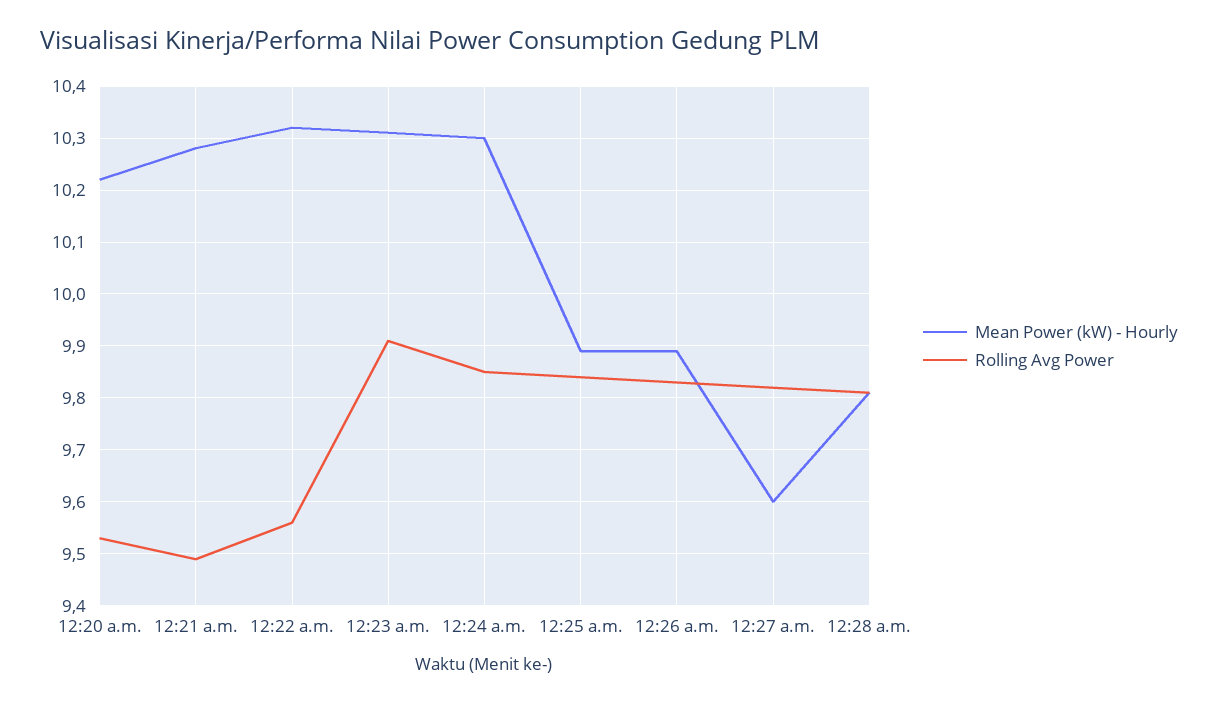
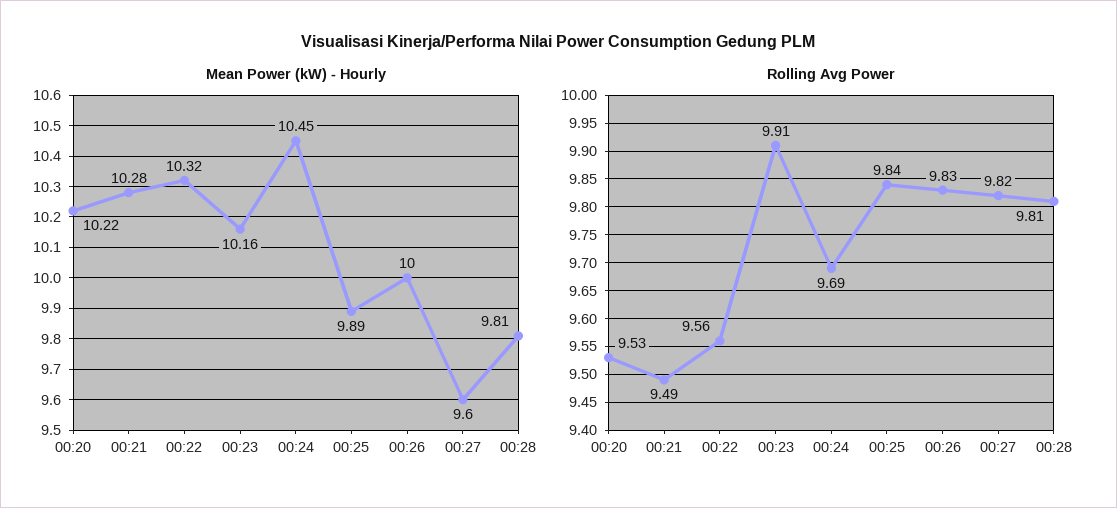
  {
    "Mean Power (kW) - Hourly": {
      "12:20 a.m.": 10.22,
      "12:21 a.m.": 10.28,
      "12:22 a.m.": 10.32,
-     "12:23 a.m.": 10.3,
+     "12:23 a.m.": 10.16,
-     "12:24 a.m.": 10.3,
+     "12:24 a.m.": 10.45,
      "12:25 a.m.": 9.89,
-     "12:26 a.m.": 9.9,
+     "12:26 a.m.": 10,
      "12:27 a.m.": 9.6,
      "12:28 a.m.": 9.81
    },
    "Rolling Avg Power": {
      "12:20 a.m.": 9.53,
      "12:21 a.m.": 9.49,
      "12:22 a.m.": 9.56,
      "12:23 a.m.": 9.91,
-     "12:24 a.m.": 9.85,
+     "12:24 a.m.": 9.69,
      "12:25 a.m.": 9.84,
      "12:26 a.m.": 9.83,
      "12:27 a.m.": 9.82,
      "12:28 a.m.": 9.81
    }
  }

